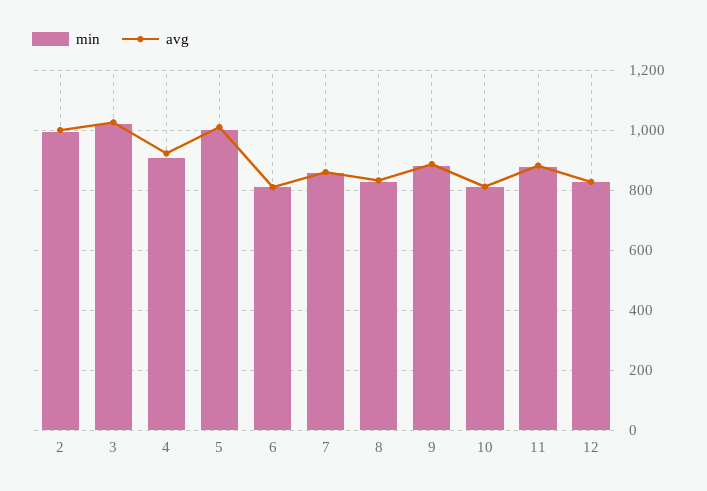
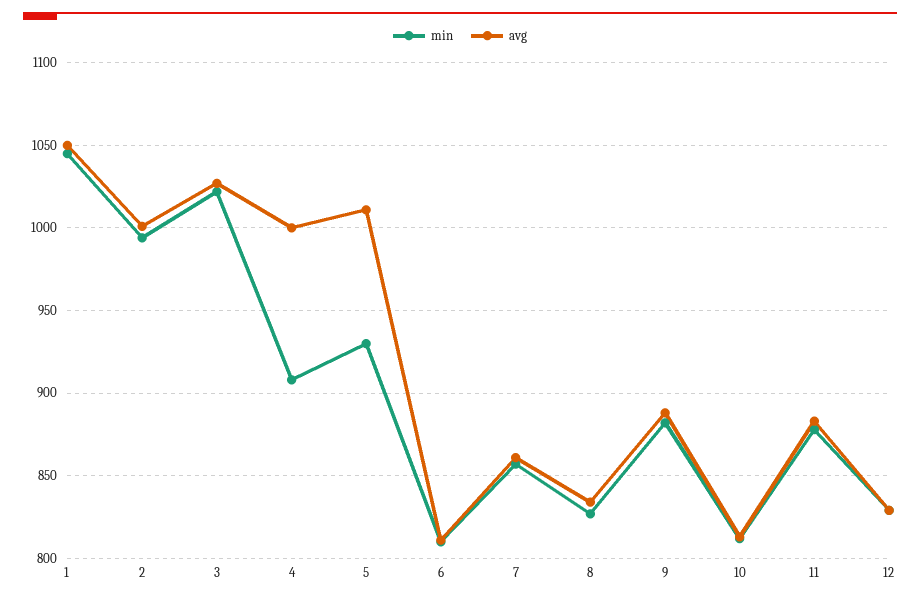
  {
    "min": {
      "2": 995,
      "3": 1020,
      "4": 910,
-     "5": 1000,
+     "5": 930,
      "6": 810,
      "7": 855,
      "8": 825,
      "9": 880,
      "10": 810,
      "11": 880,
-     "12": 830
+     "12": 830,
+     "1": 1045
    },
    "avg": {
      "2": 1000,
      "3": 1025,
-     "4": 925,
+     "4": 1000,
      "5": 1010,
      "6": 810,
      "7": 860,
      "8": 835,
      "9": 890,
      "10": 815,
      "11": 885,
-     "12": 830
+     "12": 830,
+     "1": 1050
    }
  }

